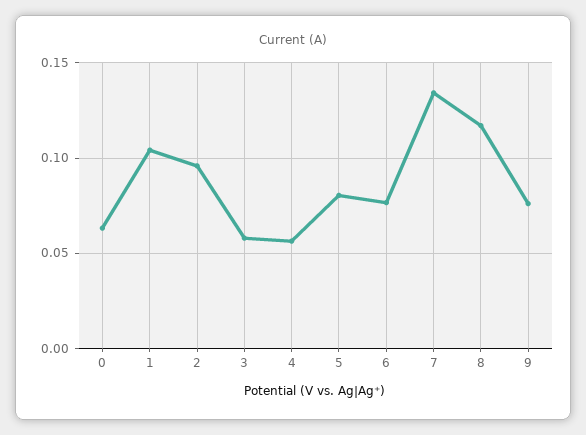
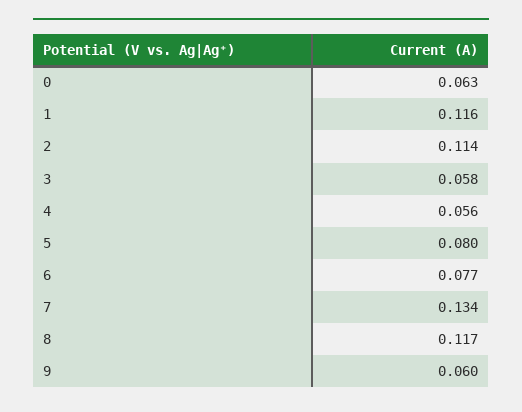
  {
    "0": 0.063,
-   "1": 0.105,
+   "1": 0.116,
-   "2": 0.095,
+   "2": 0.114,
    "3": 0.058,
    "4": 0.056,
    "5": 0.08,
    "6": 0.077,
    "7": 0.134,
    "8": 0.117,
-   "9": 0.075
+   "9": 0.06
  }

